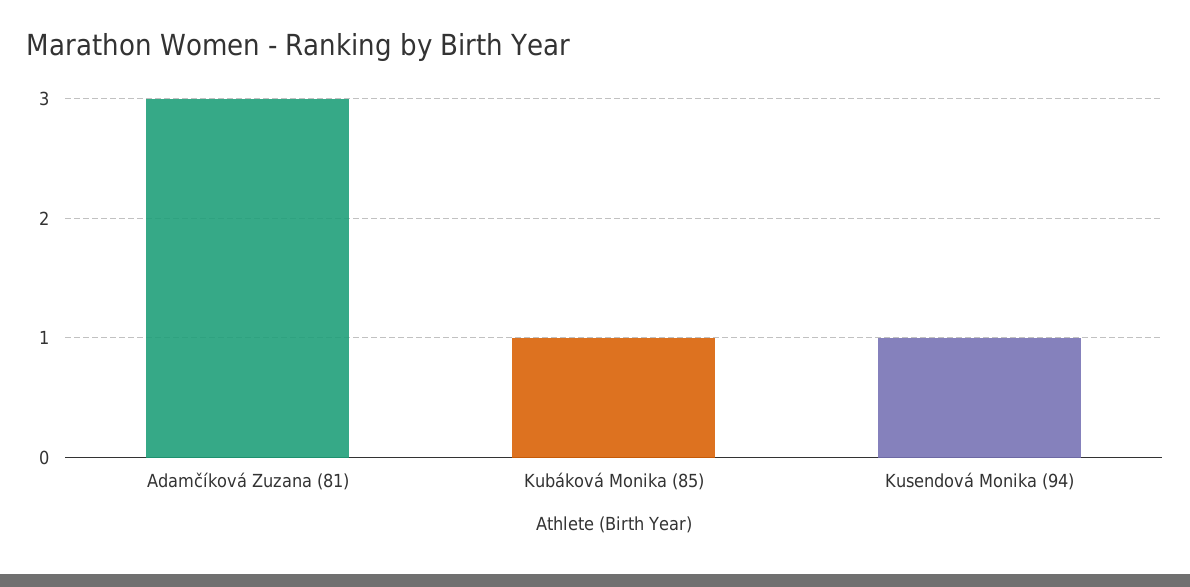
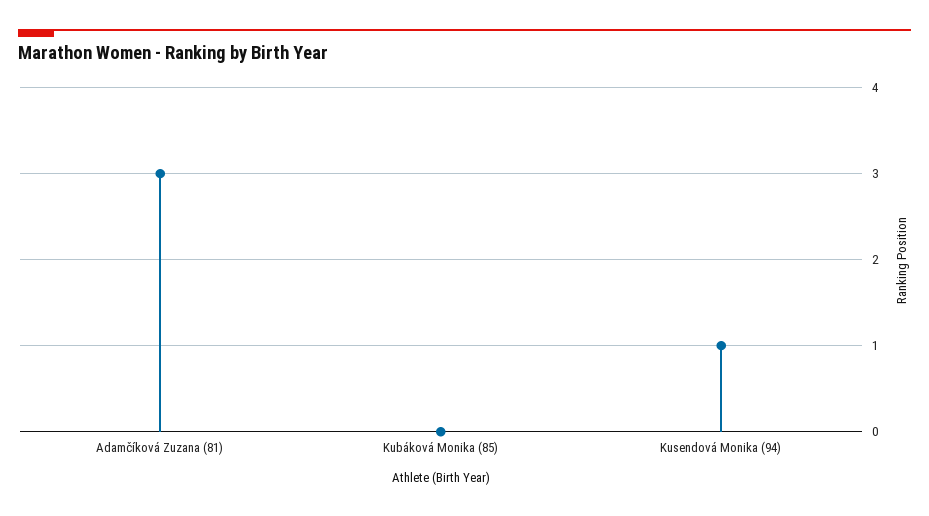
  {
    "Adamčíková Zuzana (81)": 3,
-   "Kubáková Monika (85)": 1,
+   "Kubáková Monika (85)": 0,
    "Kusendová Monika (94)": 1
  }

